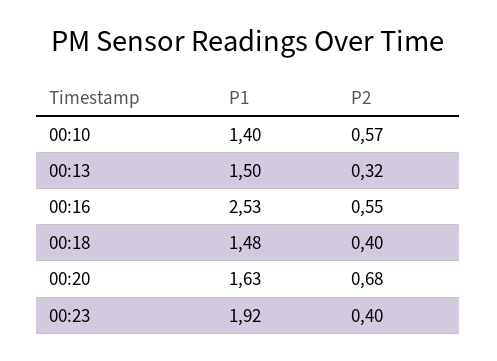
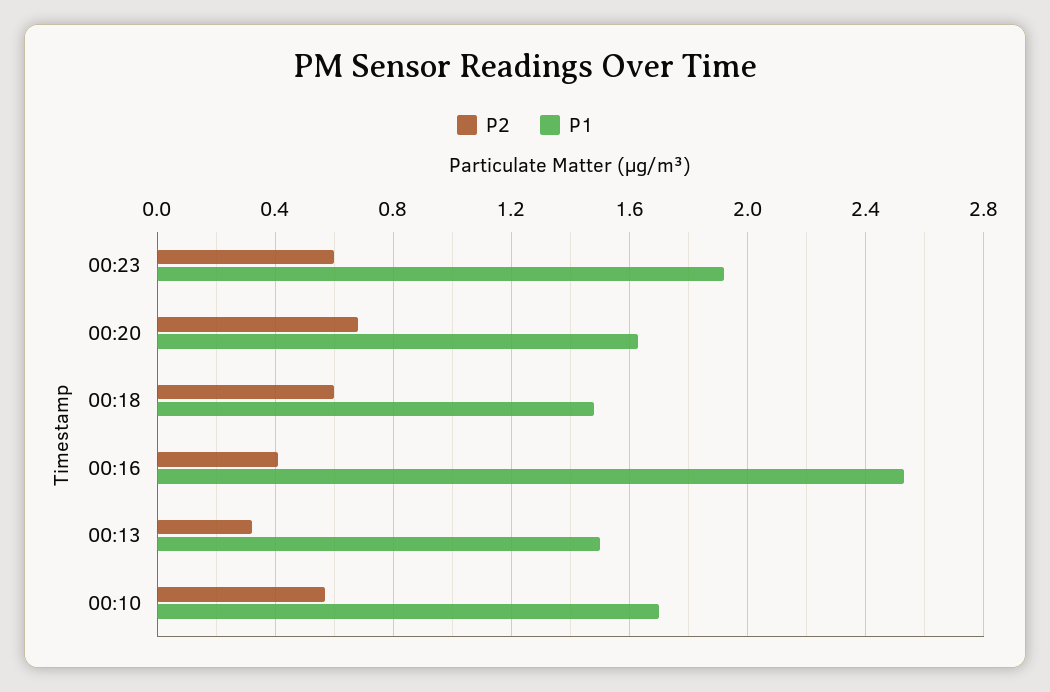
  {
    "P1": {
-     "00:10": 1.4,
+     "00:10": 1.7,
      "00:13": 1.5,
      "00:16": 2.53,
      "00:18": 1.48,
      "00:20": 1.63,
      "00:23": 1.92
    },
    "P2": {
      "00:10": 0.57,
      "00:13": 0.32,
-     "00:16": 0.55,
+     "00:16": 0.4,
-     "00:18": 0.4,
+     "00:18": 0.6,
      "00:20": 0.68,
-     "00:23": 0.4
+     "00:23": 0.6
    }
  }

